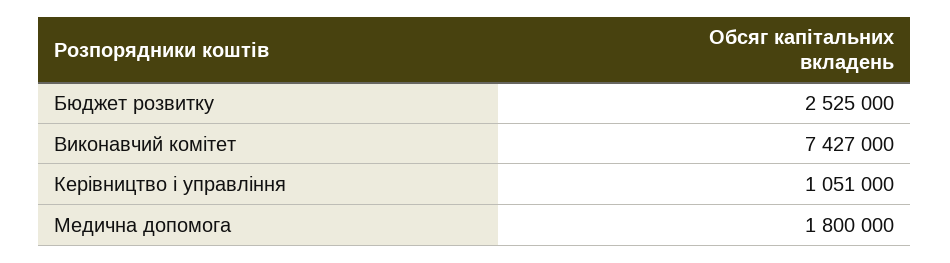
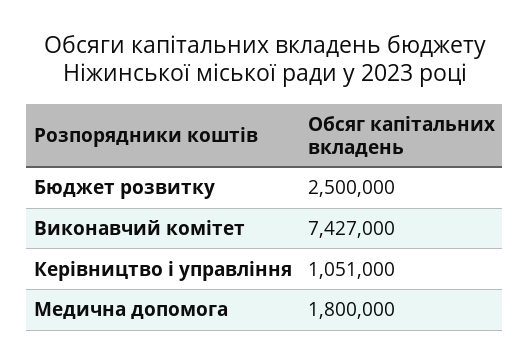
  {
-   "Бюджет розвитку": 2525000,
+   "Бюджет розвитку": 2500000,
    "Виконавчий комітет": 7427000,
    "Керівництво і управління": 1051000,
    "Медична допомога": 1800000
  }

